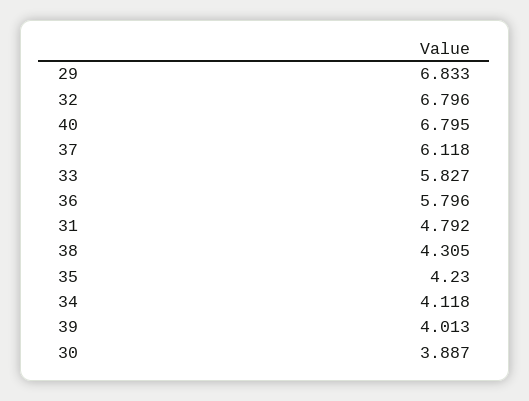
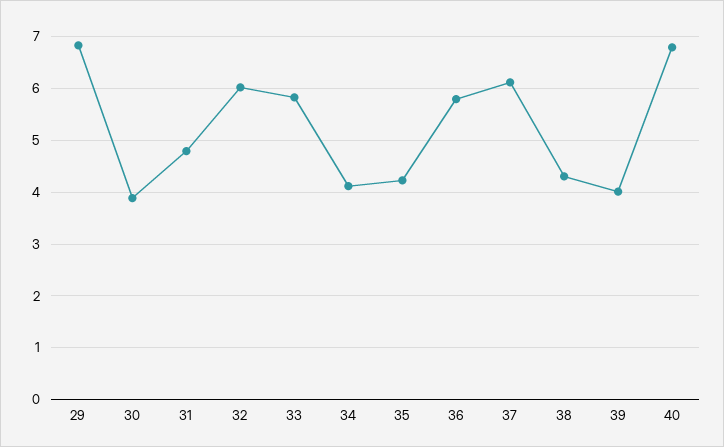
  {
    "29": 6.833,
-   "32": 6.796,
+   "32": 6,
    "40": 6.795,
    "37": 6.118,
    "33": 5.827,
    "36": 5.796,
    "31": 4.792,
    "38": 4.305,
    "35": 4.23,
    "34": 4.118,
    "39": 4.013,
    "30": 3.887
  }

